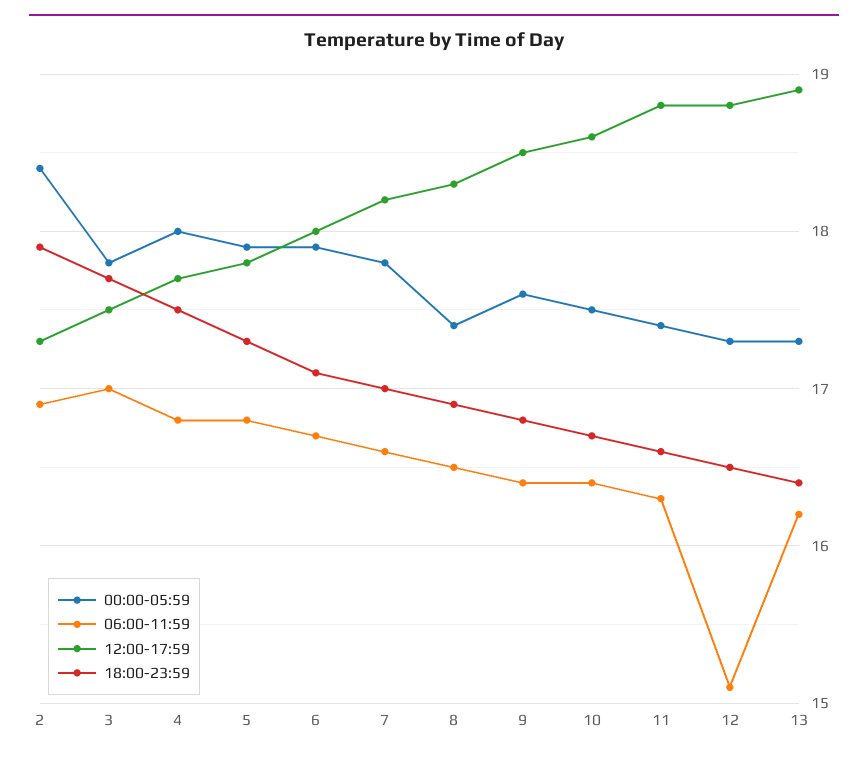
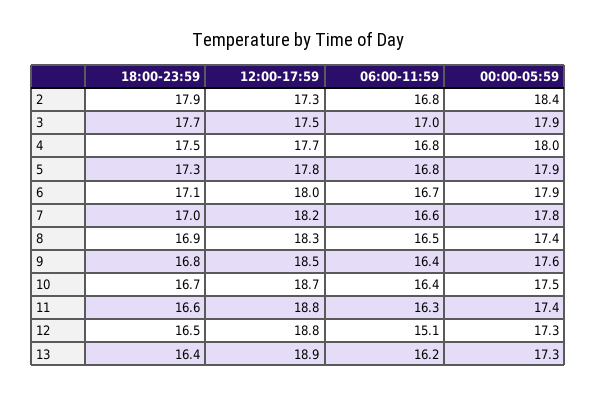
  {
    "00:00-05:59": {
      "2": 18.4,
-     "3": 17.8,
+     "3": 17.9,
      "4": 18,
      "5": 17.9,
      "6": 17.9,
      "7": 17.8,
      "8": 17.4,
      "9": 17.6,
      "10": 17.5,
      "11": 17.4,
      "12": 17.3,
      "13": 17.3
    },
    "06:00-11:59": {
-     "2": 16.9,
+     "2": 16.8,
      "3": 17,
      "4": 16.8,
      "5": 16.8,
      "6": 16.7,
      "7": 16.6,
      "8": 16.5,
      "9": 16.4,
      "10": 16.4,
      "11": 16.3,
      "12": 15.1,
      "13": 16.2
    },
    "12:00-17:59": {
      "2": 17.3,
      "3": 17.5,
      "4": 17.7,
      "5": 17.8,
      "6": 18,
      "7": 18.2,
      "8": 18.3,
      "9": 18.5,
-     "10": 18.6,
+     "10": 18.7,
      "11": 18.8,
      "12": 18.8,
      "13": 18.9
    },
    "18:00-23:59": {
      "2": 17.9,
      "3": 17.7,
      "4": 17.5,
      "5": 17.3,
      "6": 17.1,
      "7": 17,
      "8": 16.9,
      "9": 16.8,
      "10": 16.7,
      "11": 16.6,
      "12": 16.5,
      "13": 16.4
    }
  }

